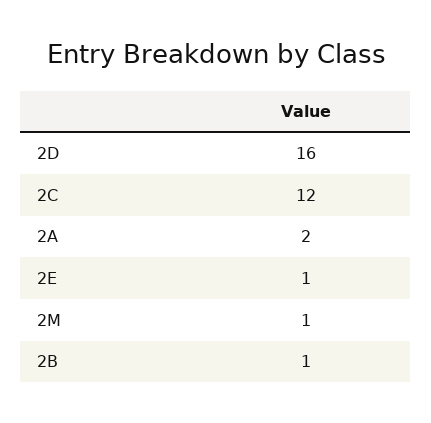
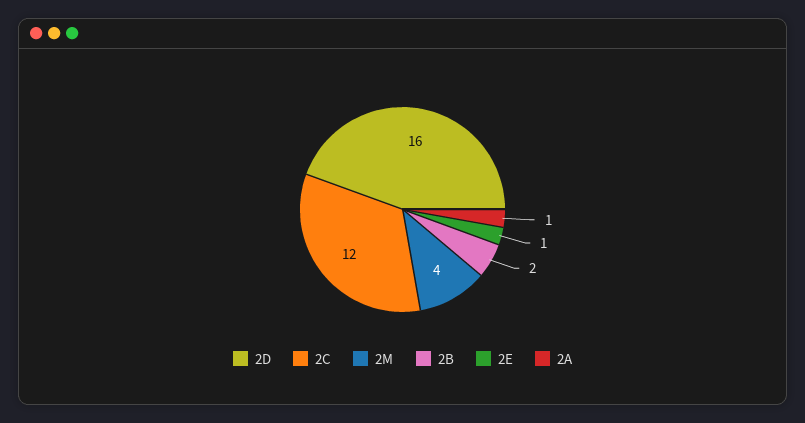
  {
    "2D": 16,
    "2C": 12,
-   "2A": 2,
+   "2A": 1,
    "2E": 1,
-   "2M": 1,
+   "2M": 4,
-   "2B": 1
+   "2B": 2
  }

